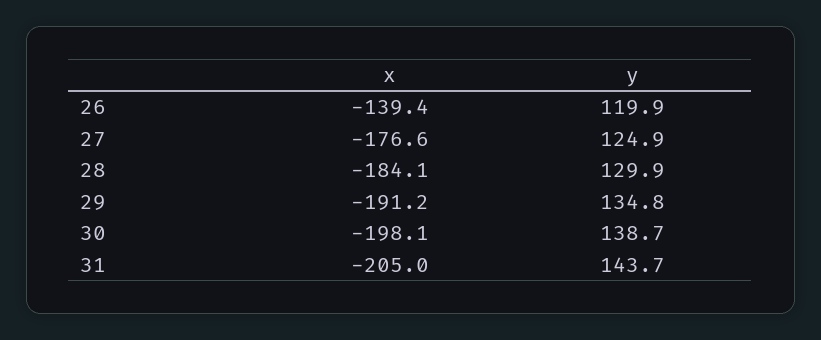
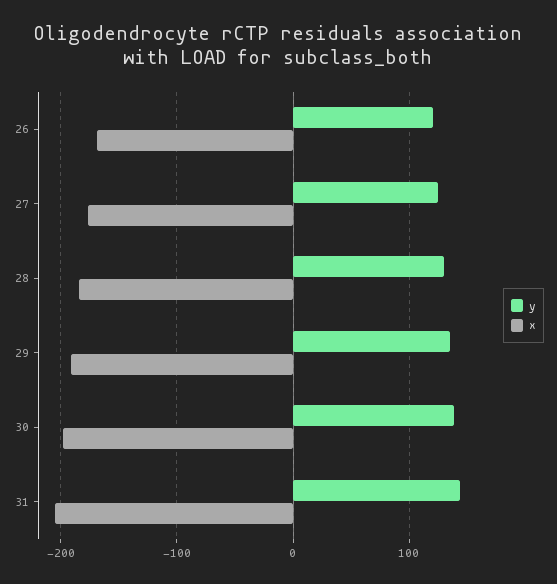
  {
    "x": {
-     "26": -139.4,
+     "26": -170,
      "27": -176.6,
      "28": -184.1,
      "29": -191.2,
      "30": -198.1,
      "31": -205
    },
    "y": {
      "26": 119.9,
      "27": 124.9,
      "28": 129.9,
      "29": 134.8,
      "30": 138.7,
      "31": 143.7
    }
  }

